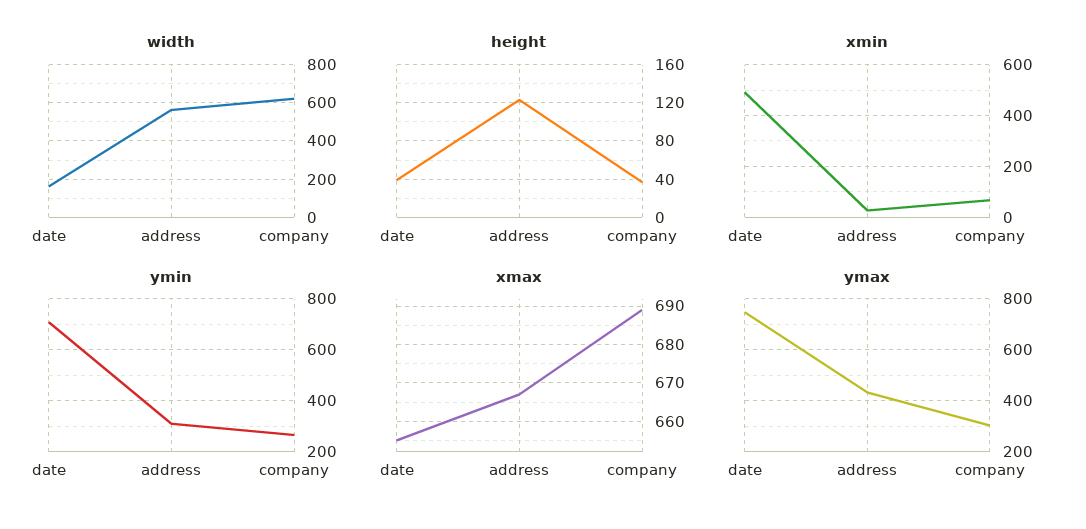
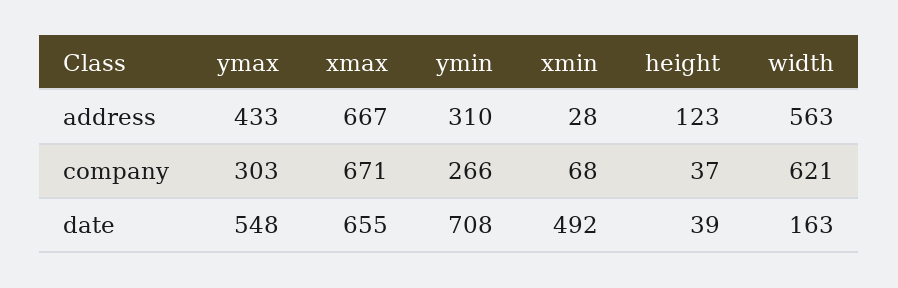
  {
    "width": {
      "date": 163,
      "address": 563,
      "company": 621
    },
    "height": {
      "date": 39,
      "address": 123,
      "company": 37
    },
    "xmin": {
      "date": 492,
      "address": 28,
      "company": 68
    },
    "ymin": {
      "date": 708,
      "address": 310,
      "company": 266
    },
    "xmax": {
      "date": 655,
      "address": 667,
-     "company": 690
+     "company": 671
    },
    "ymax": {
-     "date": 750,
+     "date": 548,
      "address": 433,
      "company": 303
    }
  }

